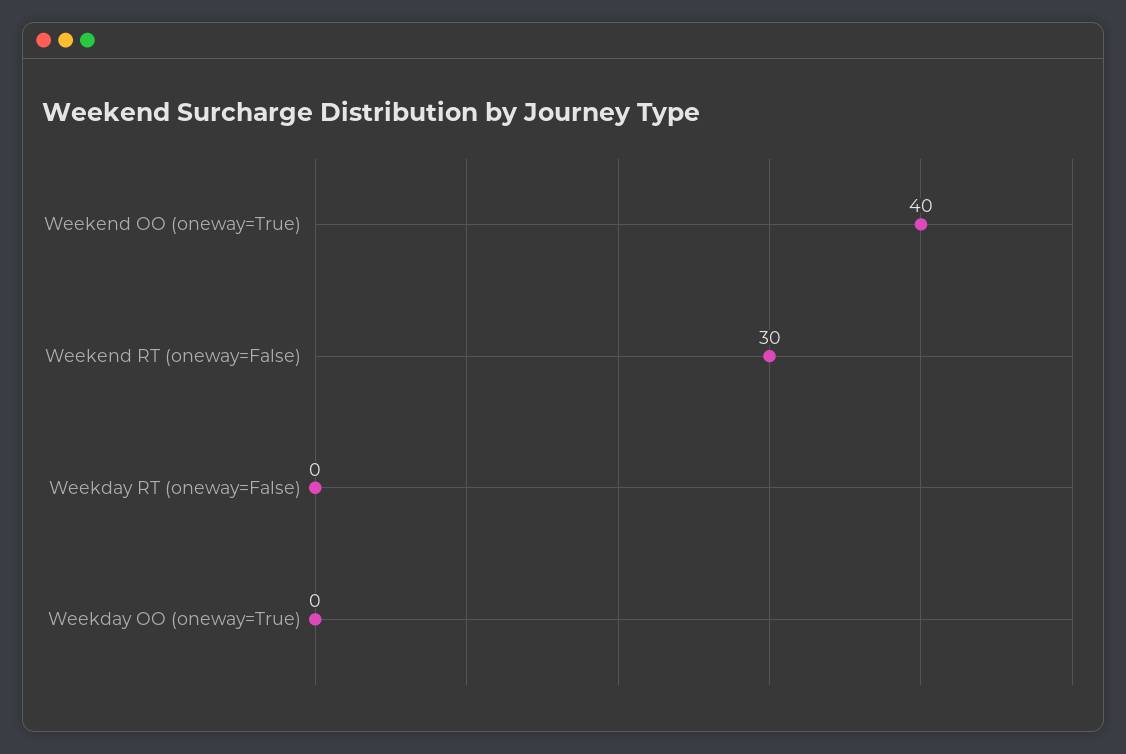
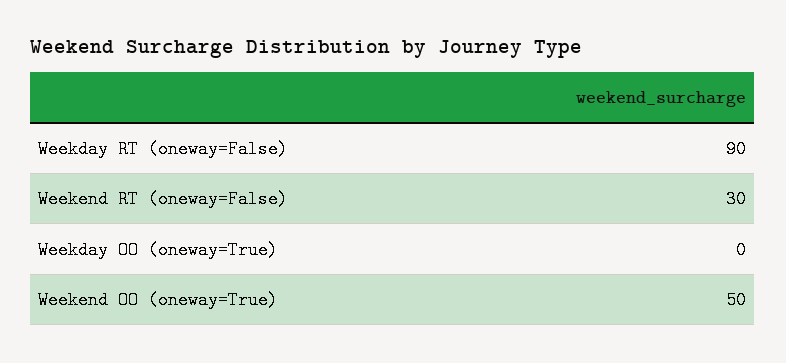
  {
-   "Weekend OO (oneway=True)": 40,
+   "Weekend OO (oneway=True)": 50,
    "Weekend RT (oneway=False)": 30,
-   "Weekday RT (oneway=False)": 0,
+   "Weekday RT (oneway=False)": 90,
    "Weekday OO (oneway=True)": 0
  }

